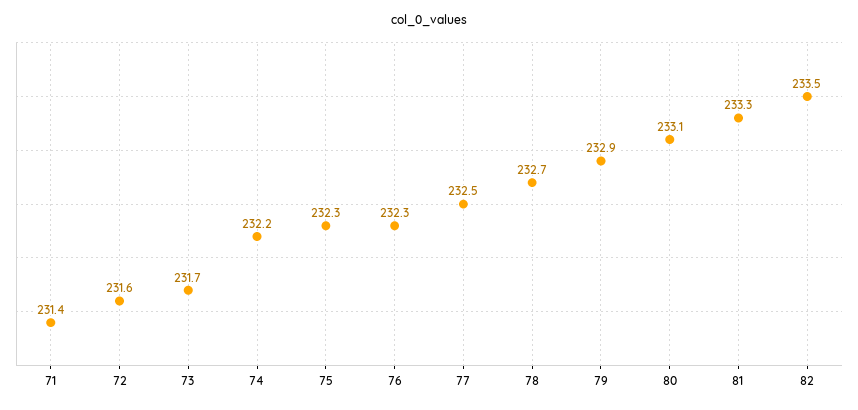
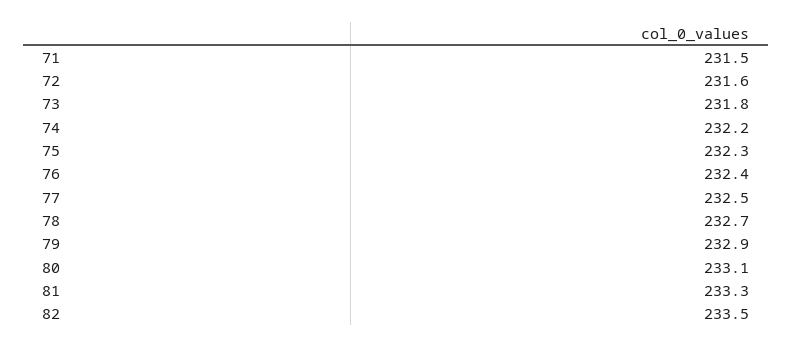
  {
-   "71": 231.4,
+   "71": 231.5,
    "72": 231.6,
-   "73": 231.7,
+   "73": 231.8,
    "74": 232.2,
    "75": 232.3,
-   "76": 232.3,
+   "76": 232.4,
    "77": 232.5,
    "78": 232.7,
    "79": 232.9,
    "80": 233.1,
    "81": 233.3,
    "82": 233.5
  }

